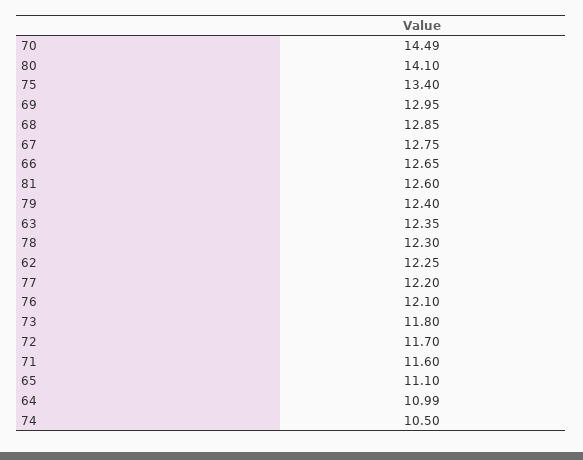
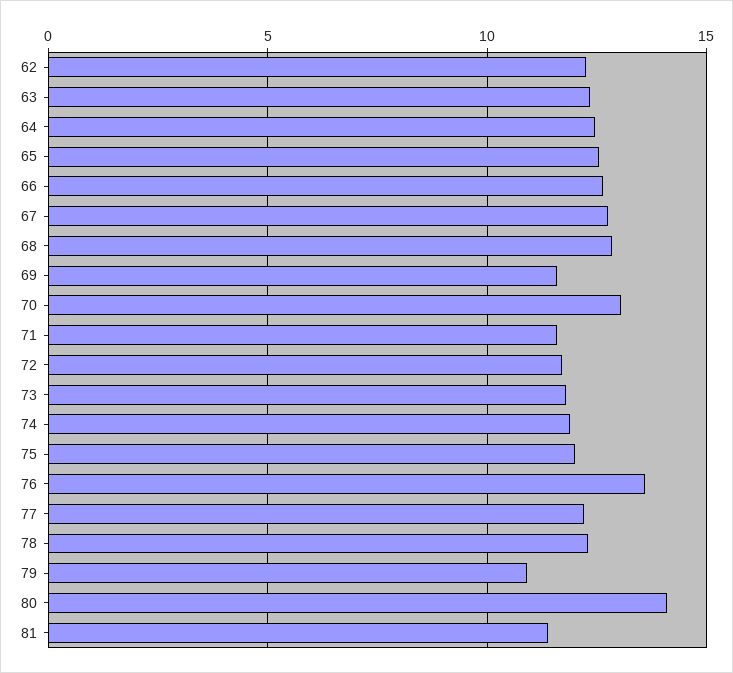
  {
-   "70": 14.49,
+   "70": 13,
    "80": 14.1,
-   "75": 13.4,
+   "75": 12,
-   "69": 12.95,
+   "69": 11.5,
    "68": 12.85,
    "67": 12.75,
    "66": 12.65,
-   "81": 12.6,
+   "81": 11.5,
-   "79": 12.4,
+   "79": 11,
    "63": 12.35,
    "78": 12.3,
    "62": 12.25,
    "77": 12.2,
-   "76": 12.1,
+   "76": 13.5,
    "73": 11.8,
    "72": 11.7,
    "71": 11.6,
-   "65": 11.1,
+   "65": 12.5,
-   "64": 10.99,
+   "64": 12.5,
-   "74": 10.5
+   "74": 12
  }

